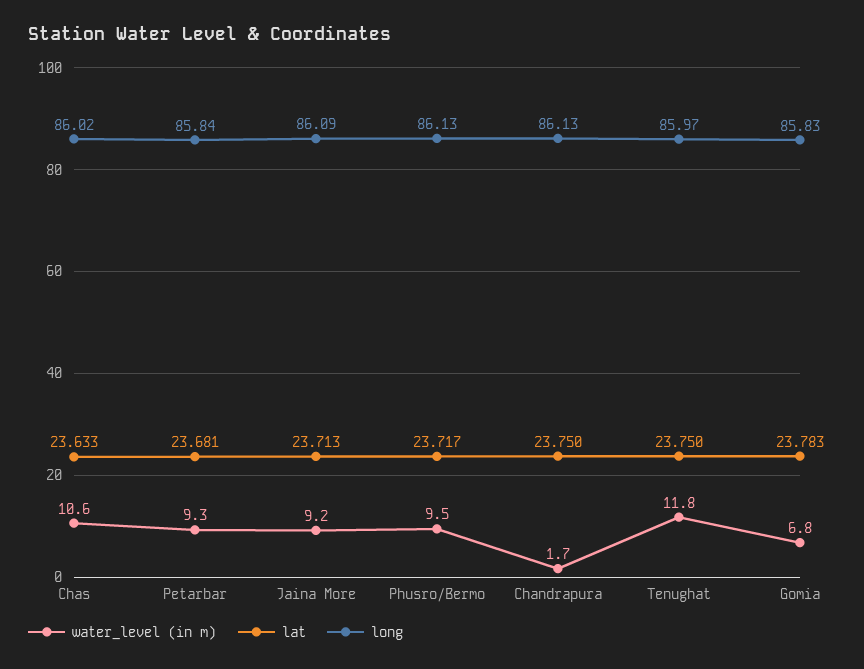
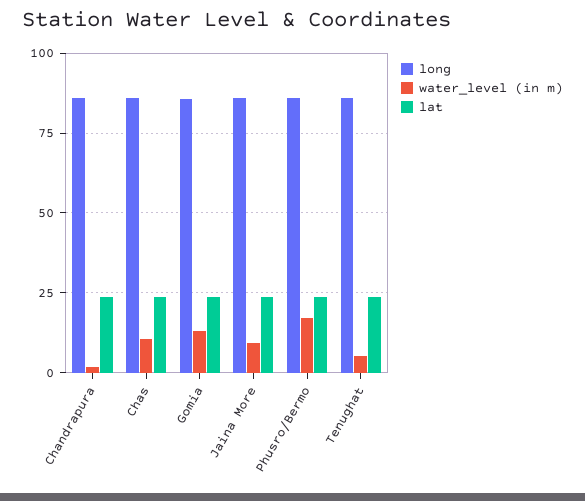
  {
    "water_level (in m)": {
      "Chas": 10.6,
-     "Petarbar": 9.3,
      "Jaina More": 9.2,
-     "Phusro/Bermo": 9.5,
+     "Phusro/Bermo": 17.5,
      "Chandrapura": 1.7,
-     "Tenughat": 11.8,
+     "Tenughat": 5,
-     "Gomia": 6.8
+     "Gomia": 12.5
    },
    "lat": {
      "Chas": 23.633,
-     "Petarbar": 23.681,
      "Jaina More": 23.713,
      "Phusro/Bermo": 23.717,
      "Chandrapura": 23.75,
      "Tenughat": 23.75,
      "Gomia": 23.783
    },
    "long": {
      "Chas": 86.02,
-     "Petarbar": 85.84,
      "Jaina More": 86.09,
      "Phusro/Bermo": 86.13,
      "Chandrapura": 86.13,
      "Tenughat": 85.97,
      "Gomia": 85.83
    }
  }

